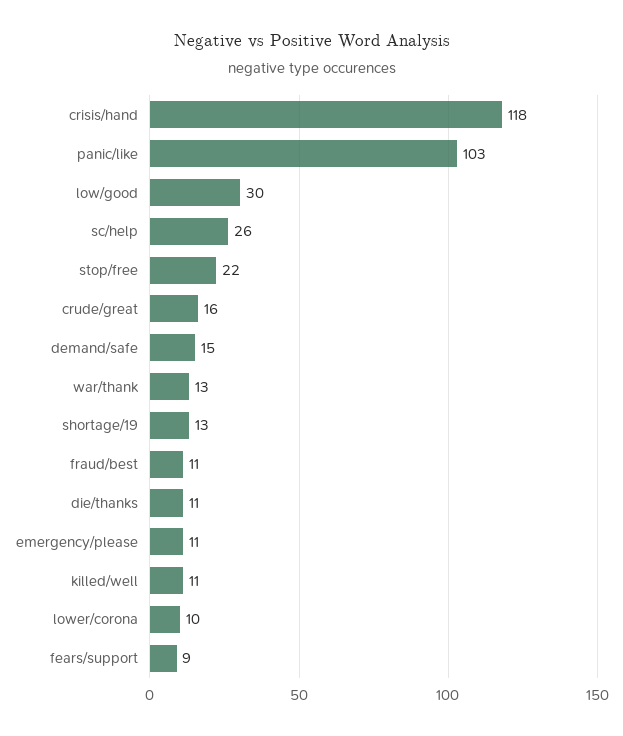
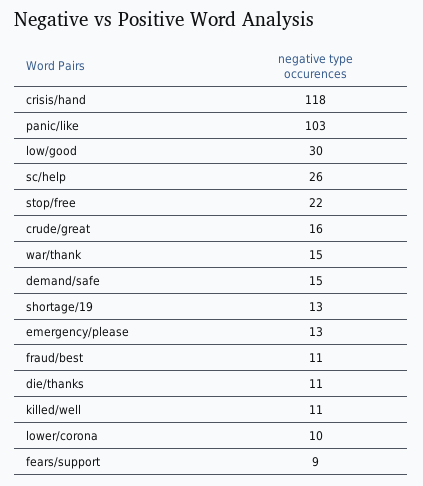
  {
    "crisis/hand": 118,
    "panic/like": 103,
    "low/good": 30,
    "sc/help": 26,
    "stop/free": 22,
    "crude/great": 16,
    "demand/safe": 15,
-   "war/thank": 13,
+   "war/thank": 15,
    "shortage/19": 13,
    "fraud/best": 11,
    "die/thanks": 11,
-   "emergency/please": 11,
+   "emergency/please": 13,
    "killed/well": 11,
    "lower/corona": 10,
    "fears/support": 9
  }

